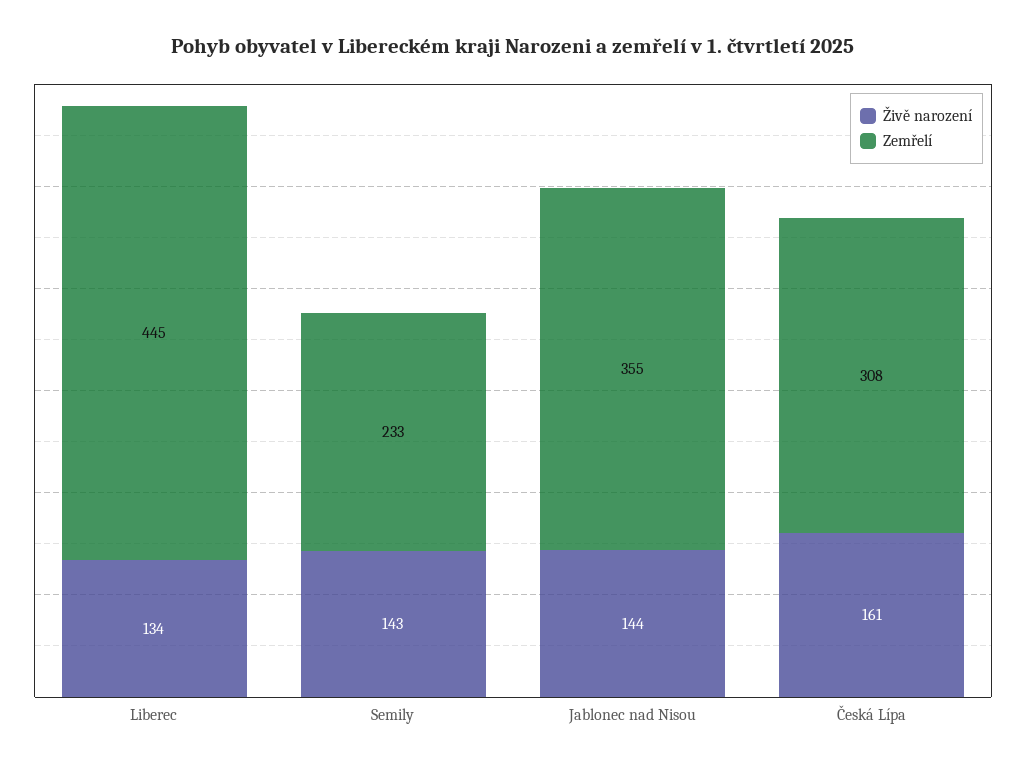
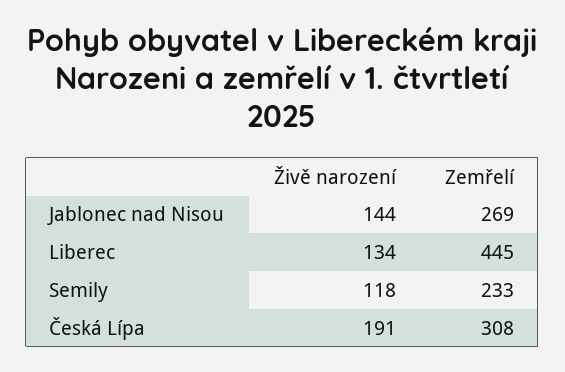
  {
    "Živě narození": {
      "Liberec": 134,
-     "Semily": 143,
+     "Semily": 118,
      "Jablonec nad Nisou": 144,
-     "Česká Lípa": 161
+     "Česká Lípa": 191
    },
    "Zemřelí": {
      "Liberec": 445,
      "Semily": 233,
-     "Jablonec nad Nisou": 355,
+     "Jablonec nad Nisou": 269,
      "Česká Lípa": 308
    }
  }

